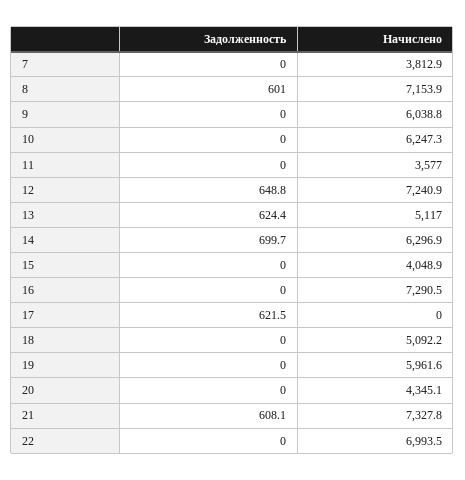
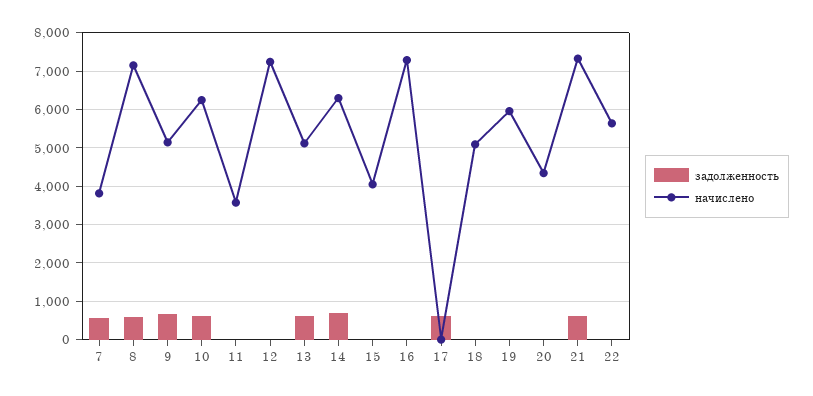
  {
    "Задолженность": {
-     "7": 0,
+     "7": 600,
      "8": 601,
-     "9": 0,
+     "9": 600,
-     "10": 0,
+     "10": 600,
      "11": 0,
-     "12": 648.8,
+     "12": 0,
      "13": 624.4,
      "14": 699.7,
      "15": 0,
      "16": 0,
      "17": 621.5,
      "18": 0,
      "19": 0,
      "20": 0,
      "21": 608.1,
      "22": 0
    },
    "Начислено": {
      "7": 3812.9,
      "8": 7153.9,
-     "9": 6038.8,
+     "9": 5200,
      "10": 6247.3,
      "11": 3577,
      "12": 7240.9,
      "13": 5117,
      "14": 6296.9,
      "15": 4048.9,
      "16": 7290.5,
      "17": 0,
      "18": 5092.2,
      "19": 5961.6,
      "20": 4345.1,
      "21": 7327.8,
-     "22": 6993.5
+     "22": 5600
    }
  }

